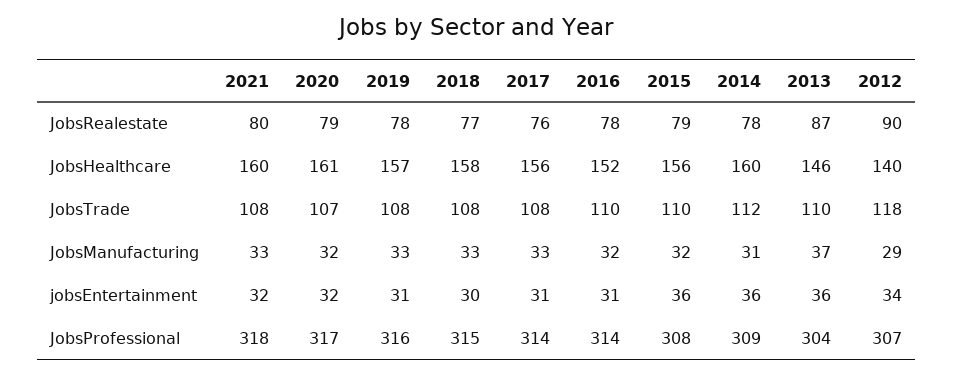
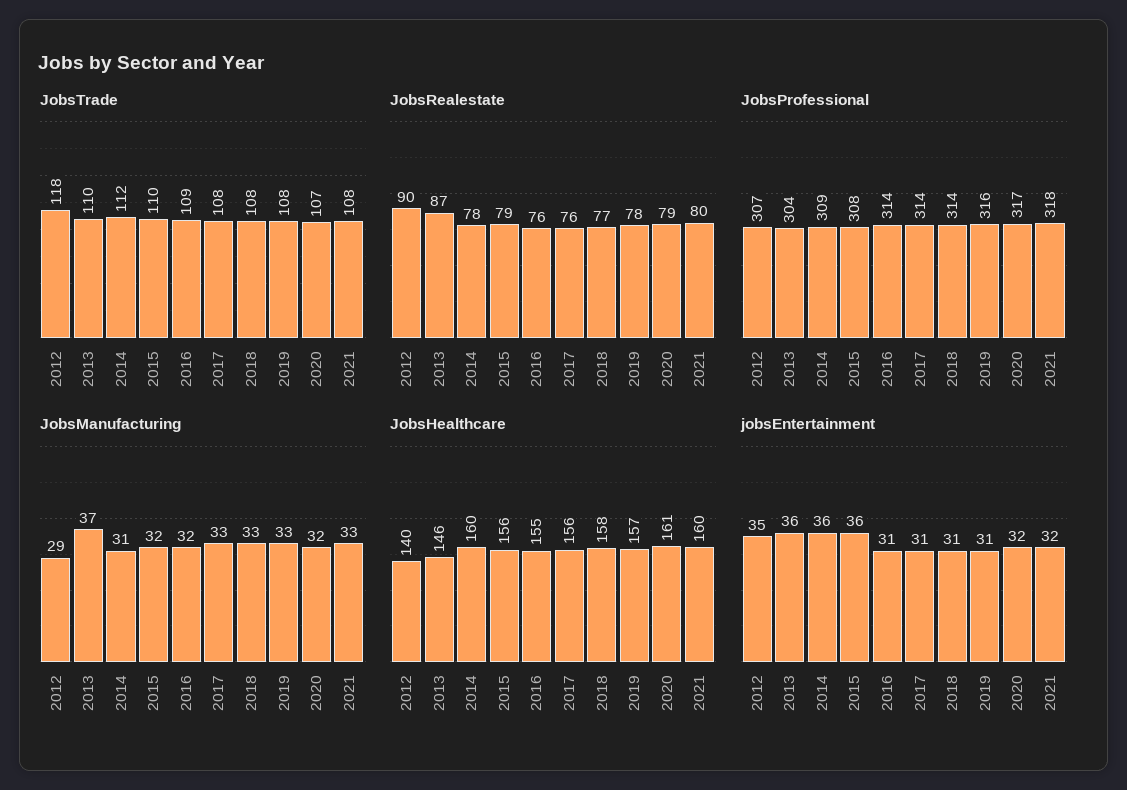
  {
    "JobsRealestate": {
      "2021": 80,
      "2020": 79,
      "2019": 78,
      "2018": 77,
      "2017": 76,
-     "2016": 78,
+     "2016": 76,
      "2015": 79,
      "2014": 78,
      "2013": 87,
      "2012": 90
    },
    "JobsHealthcare": {
      "2021": 160,
      "2020": 161,
      "2019": 157,
      "2018": 158,
      "2017": 156,
-     "2016": 152,
+     "2016": 155,
      "2015": 156,
      "2014": 160,
      "2013": 146,
      "2012": 140
    },
    "JobsTrade": {
      "2021": 108,
      "2020": 107,
      "2019": 108,
      "2018": 108,
      "2017": 108,
-     "2016": 110,
+     "2016": 109,
      "2015": 110,
      "2014": 112,
      "2013": 110,
      "2012": 118
    },
    "JobsManufacturing": {
      "2021": 33,
      "2020": 32,
      "2019": 33,
      "2018": 33,
      "2017": 33,
      "2016": 32,
      "2015": 32,
      "2014": 31,
      "2013": 37,
      "2012": 29
    },
    "jobsEntertainment": {
      "2021": 32,
      "2020": 32,
      "2019": 31,
-     "2018": 30,
+     "2018": 31,
      "2017": 31,
      "2016": 31,
      "2015": 36,
      "2014": 36,
      "2013": 36,
-     "2012": 34
+     "2012": 35
    },
    "JobsProfessional": {
      "2021": 318,
      "2020": 317,
      "2019": 316,
-     "2018": 315,
+     "2018": 314,
      "2017": 314,
      "2016": 314,
      "2015": 308,
      "2014": 309,
      "2013": 304,
      "2012": 307
    }
  }

